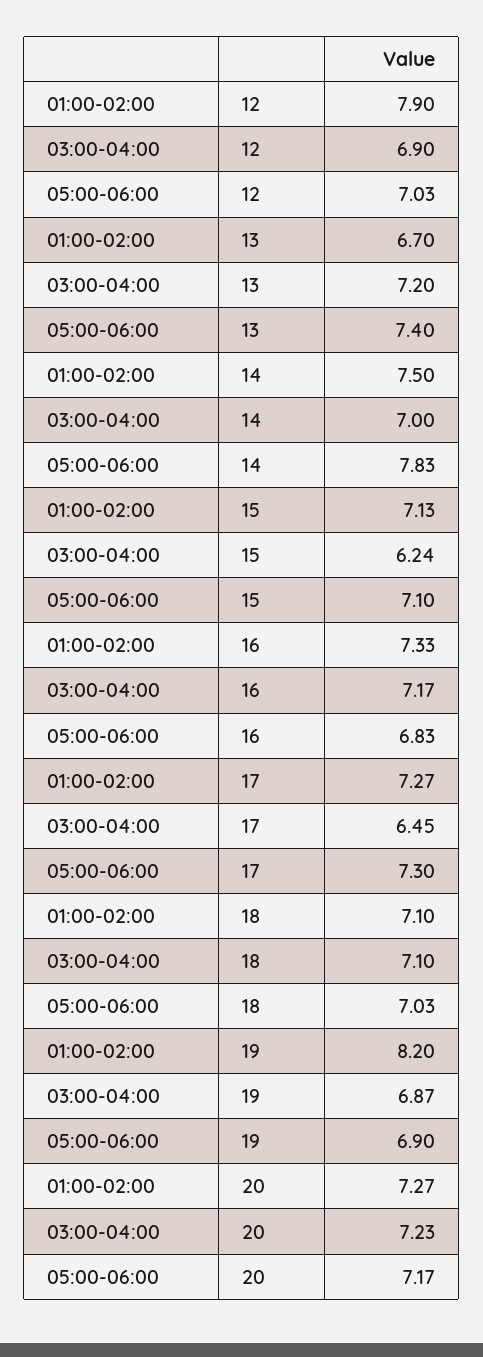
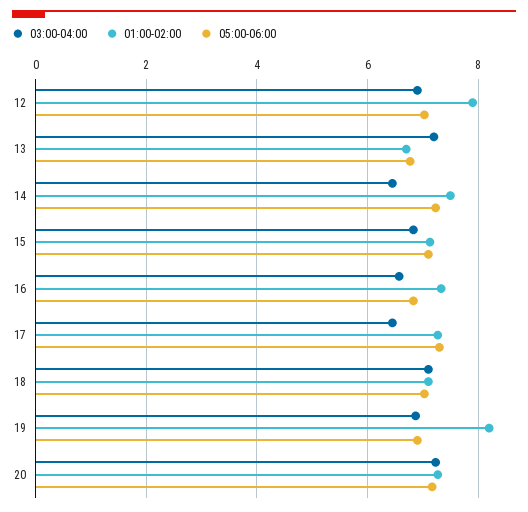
  {
    "01:00-02:00": {
      "12": 7.9,
      "13": 6.7,
      "14": 7.5,
      "15": 7.13,
      "16": 7.33,
      "17": 7.27,
      "18": 7.1,
      "19": 8.2,
      "20": 7.27
    },
    "03:00-04:00": {
      "12": 6.9,
      "13": 7.2,
-     "14": 7,
+     "14": 6.4,
-     "15": 6.24,
+     "15": 6.8,
-     "16": 7.17,
+     "16": 6.6,
      "17": 6.45,
      "18": 7.1,
      "19": 6.87,
      "20": 7.23
    },
    "05:00-06:00": {
      "12": 7.03,
-     "13": 7.4,
+     "13": 6.8,
-     "14": 7.83,
+     "14": 7.2,
      "15": 7.1,
      "16": 6.83,
      "17": 7.3,
      "18": 7.03,
      "19": 6.9,
      "20": 7.17
    }
  }

